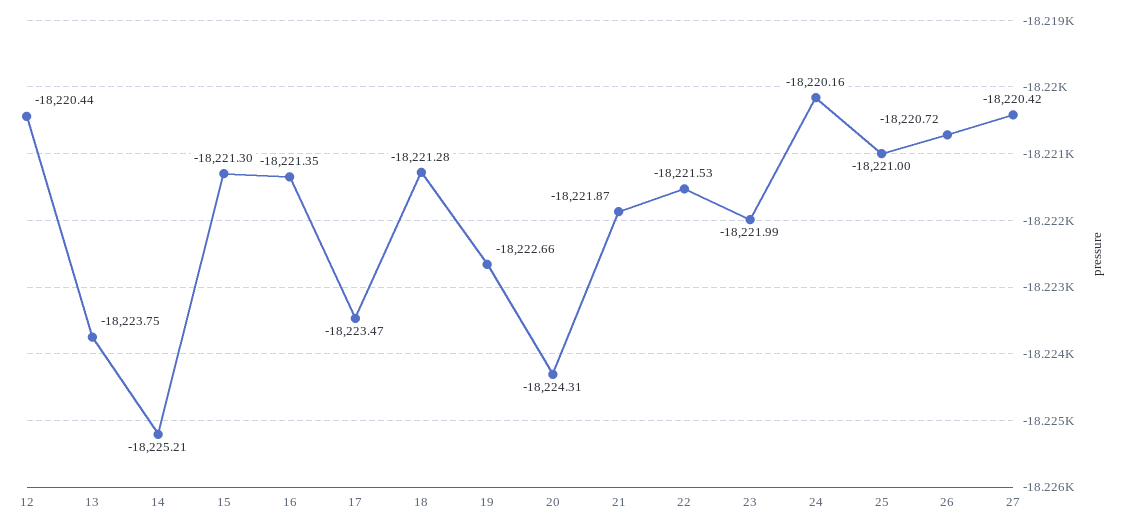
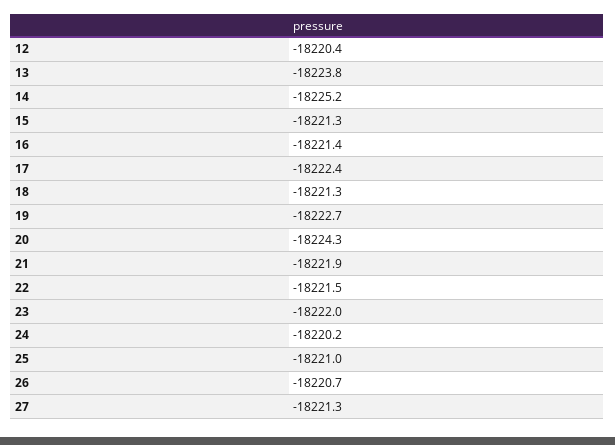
  {
    "12": -18220.44,
    "13": -18223.75,
    "14": -18225.21,
    "15": -18221.3,
    "16": -18221.35,
-   "17": -18223.47,
+   "17": -18222.4,
    "18": -18221.28,
    "19": -18222.66,
    "20": -18224.31,
    "21": -18221.87,
    "22": -18221.53,
    "23": -18221.99,
    "24": -18220.16,
    "25": -18221,
    "26": -18220.72,
-   "27": -18220.42
+   "27": -18221.3
  }

